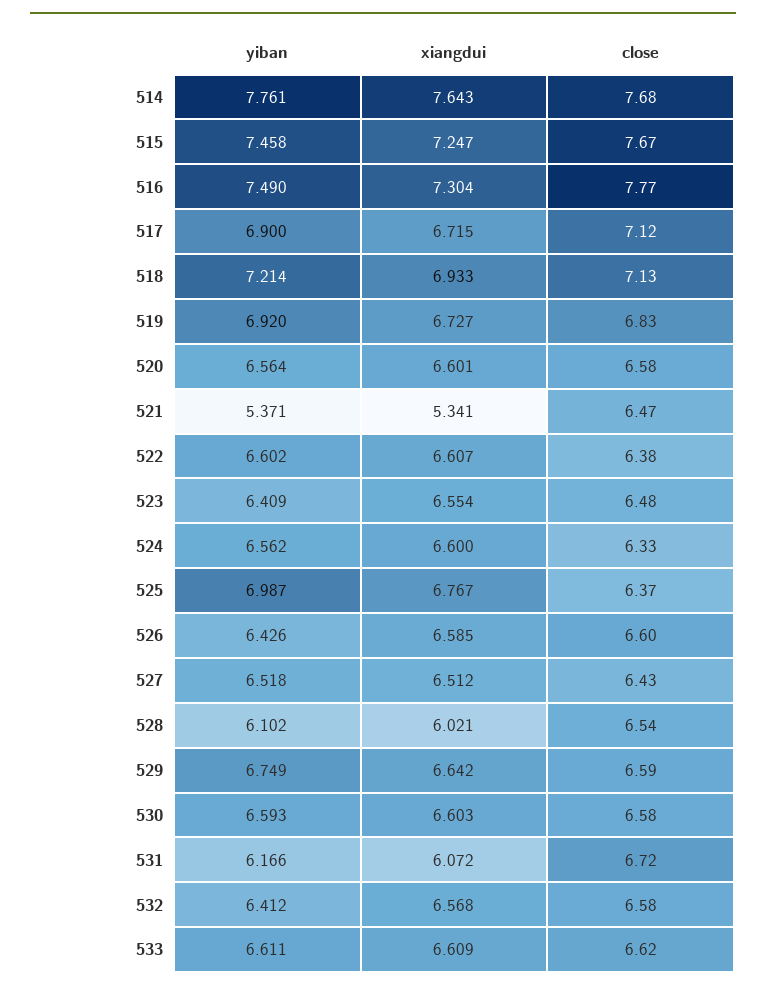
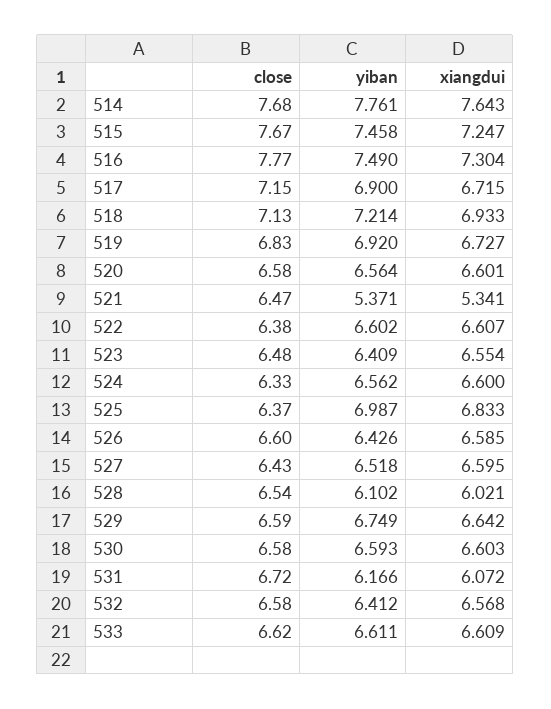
  {
    "yiban": {
      "514": 7.761,
      "515": 7.458,
      "516": 7.49,
      "517": 6.9,
      "518": 7.214,
      "519": 6.92,
      "520": 6.564,
      "521": 5.371,
      "522": 6.602,
      "523": 6.409,
      "524": 6.562,
      "525": 6.987,
      "526": 6.426,
      "527": 6.518,
      "528": 6.102,
      "529": 6.749,
      "530": 6.593,
      "531": 6.166,
      "532": 6.412,
      "533": 6.611
    },
    "xiangdui": {
      "514": 7.643,
      "515": 7.247,
      "516": 7.304,
      "517": 6.715,
      "518": 6.933,
      "519": 6.727,
      "520": 6.601,
      "521": 5.341,
      "522": 6.607,
      "523": 6.554,
      "524": 6.6,
-     "525": 6.767,
+     "525": 6.833,
      "526": 6.585,
-     "527": 6.512,
+     "527": 6.595,
      "528": 6.021,
      "529": 6.642,
      "530": 6.603,
      "531": 6.072,
      "532": 6.568,
      "533": 6.609
    },
    "close": {
      "514": 7.68,
      "515": 7.67,
      "516": 7.77,
-     "517": 7.12,
+     "517": 7.15,
      "518": 7.13,
      "519": 6.83,
      "520": 6.58,
      "521": 6.47,
      "522": 6.38,
      "523": 6.48,
      "524": 6.33,
      "525": 6.37,
      "526": 6.6,
      "527": 6.43,
      "528": 6.54,
      "529": 6.59,
      "530": 6.58,
      "531": 6.72,
      "532": 6.58,
      "533": 6.62
    }
  }

